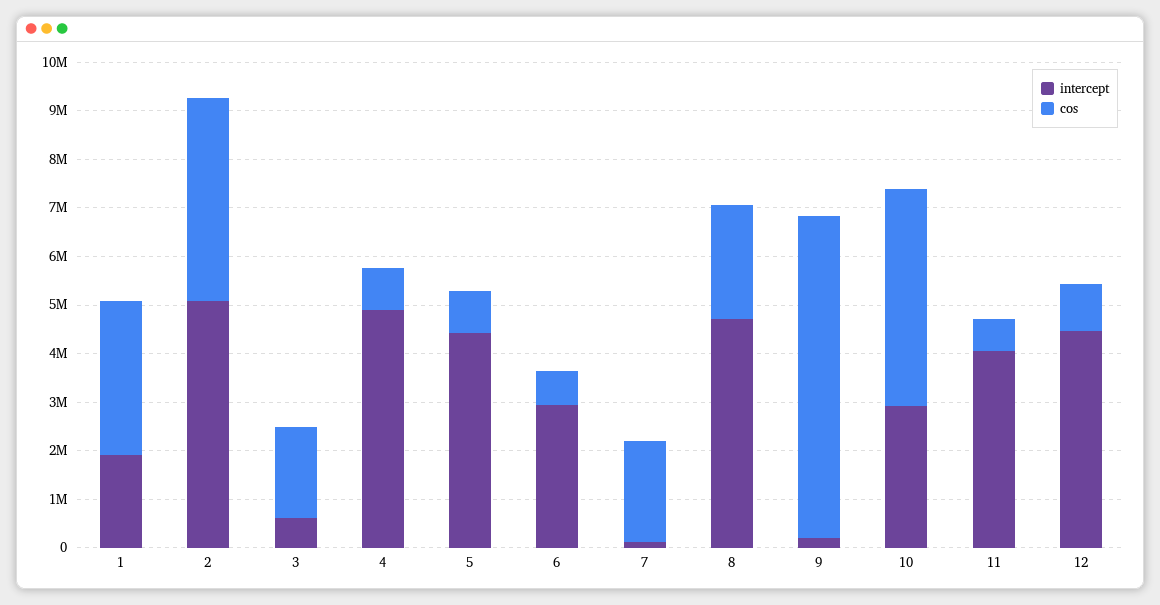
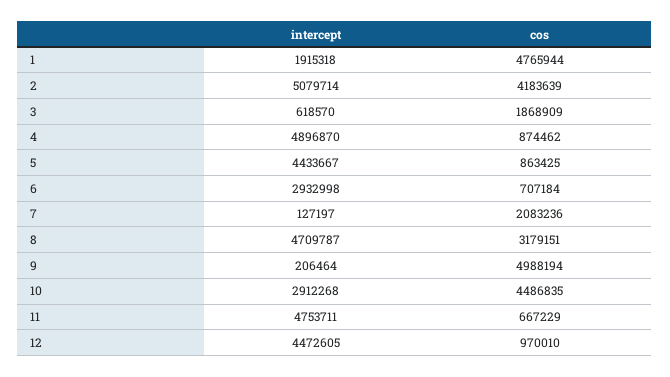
  {
    "intercept": {
      "1": 1915318,
      "2": 5079714,
      "3": 618570,
      "4": 4896870,
      "5": 4433667,
      "6": 2932998,
      "7": 127197,
      "8": 4709787,
      "9": 206464,
      "10": 2912268,
-     "11": 4000000,
+     "11": 4753711,
      "12": 4472605
    },
    "cos": {
-     "1": 3200000,
+     "1": 4765944,
      "2": 4183639,
      "3": 1868909,
      "4": 874462,
      "5": 863425,
      "6": 707184,
      "7": 2083236,
-     "8": 2400000,
+     "8": 3179151,
-     "9": 6600000,
+     "9": 4988194,
      "10": 4486835,
      "11": 667229,
      "12": 970010
    }
  }

